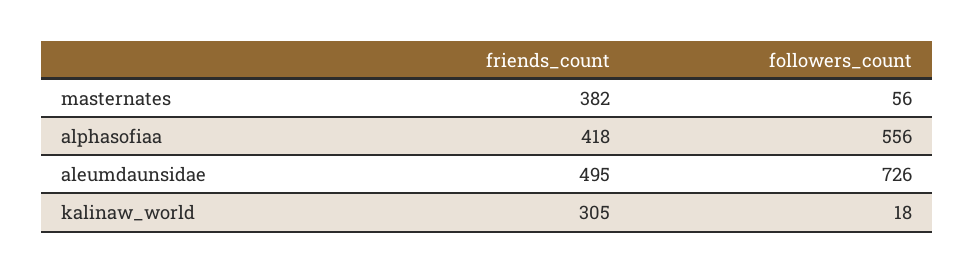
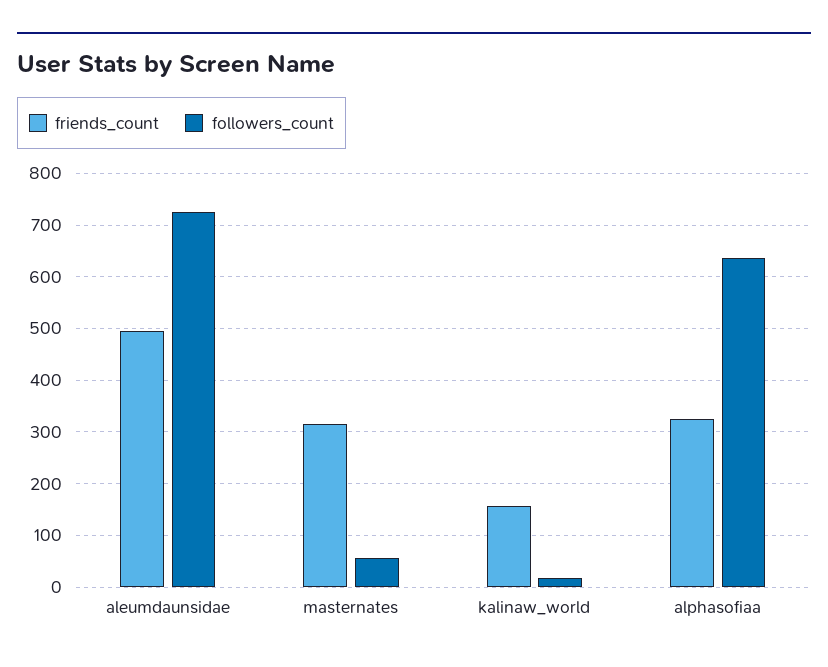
  {
    "friends_count": {
-     "masternates": 382,
+     "masternates": 320,
-     "alphasofiaa": 418,
+     "alphasofiaa": 320,
      "aleumdaunsidae": 495,
-     "kalinaw_world": 305
+     "kalinaw_world": 160
    },
    "followers_count": {
      "masternates": 56,
-     "alphasofiaa": 556,
+     "alphasofiaa": 640,
      "aleumdaunsidae": 726,
      "kalinaw_world": 18
    }
  }

